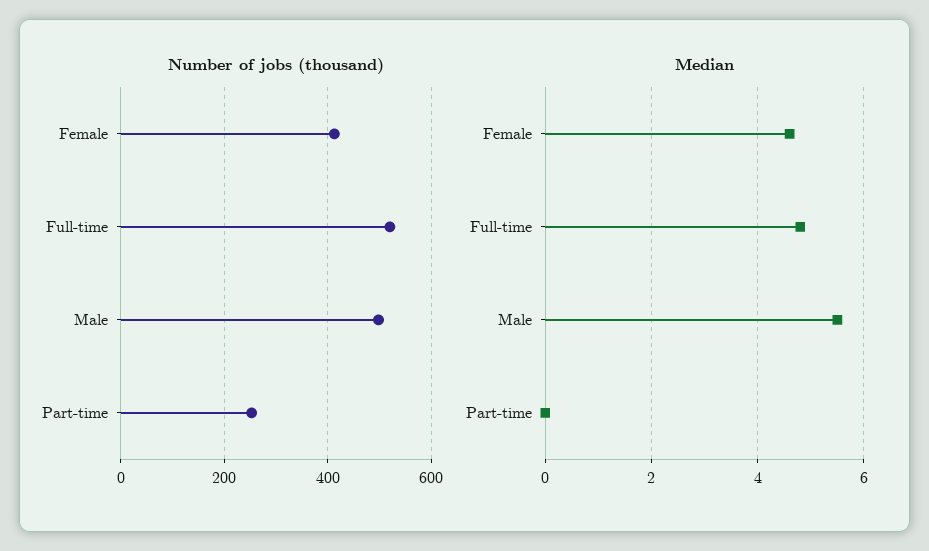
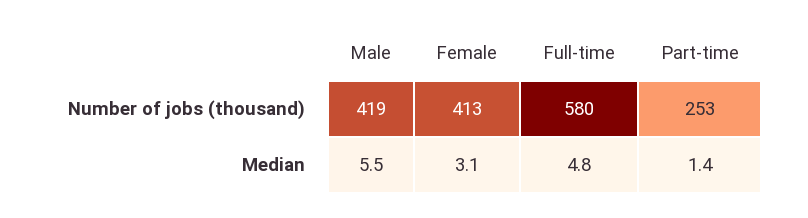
  {
    "Number of jobs (thousand)": {
      "Female": 413,
-     "Full-time": 520,
+     "Full-time": 580,
-     "Male": 500,
+     "Male": 419,
      "Part-time": 253
    },
    "Median": {
-     "Female": 4.5,
+     "Female": 3.1,
      "Full-time": 4.8,
      "Male": 5.5,
-     "Part-time": 0
+     "Part-time": 1.4
    }
  }

